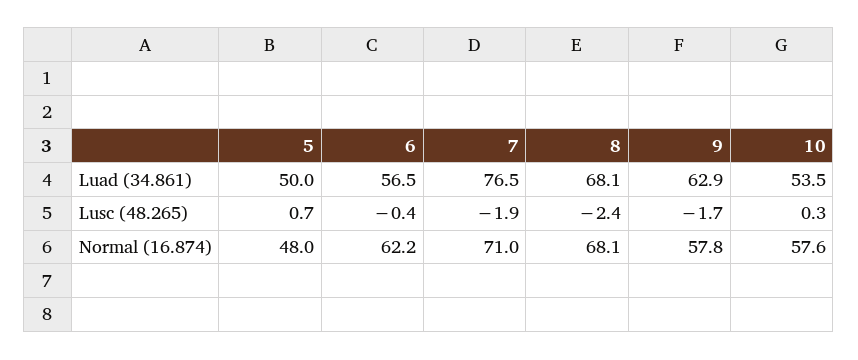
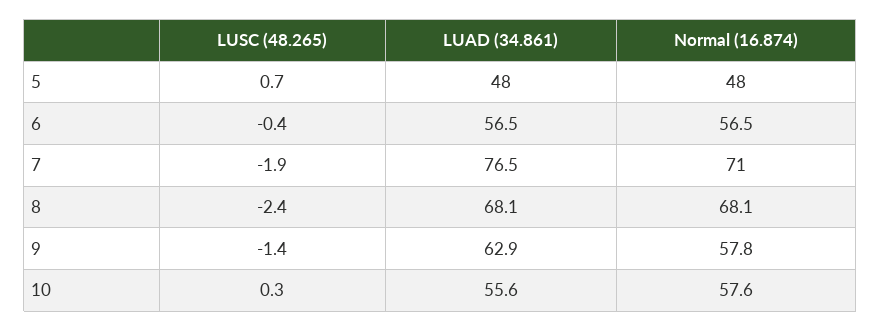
  {
    "5": {
-     "Luad (34.861)": 50,
+     "Luad (34.861)": 48,
      "Lusc (48.265)": 0.7,
      "Normal (16.874)": 48
    },
    "6": {
      "Luad (34.861)": 56.5,
      "Lusc (48.265)": -0.4,
-     "Normal (16.874)": 62.2
+     "Normal (16.874)": 56.5
    },
    "7": {
      "Luad (34.861)": 76.5,
      "Lusc (48.265)": -1.9,
      "Normal (16.874)": 71
    },
    "8": {
      "Luad (34.861)": 68.1,
      "Lusc (48.265)": -2.4,
      "Normal (16.874)": 68.1
    },
    "9": {
      "Luad (34.861)": 62.9,
-     "Lusc (48.265)": -1.7,
+     "Lusc (48.265)": -1.4,
      "Normal (16.874)": 57.8
    },
    "10": {
-     "Luad (34.861)": 53.5,
+     "Luad (34.861)": 55.6,
      "Lusc (48.265)": 0.3,
      "Normal (16.874)": 57.6
    }
  }

